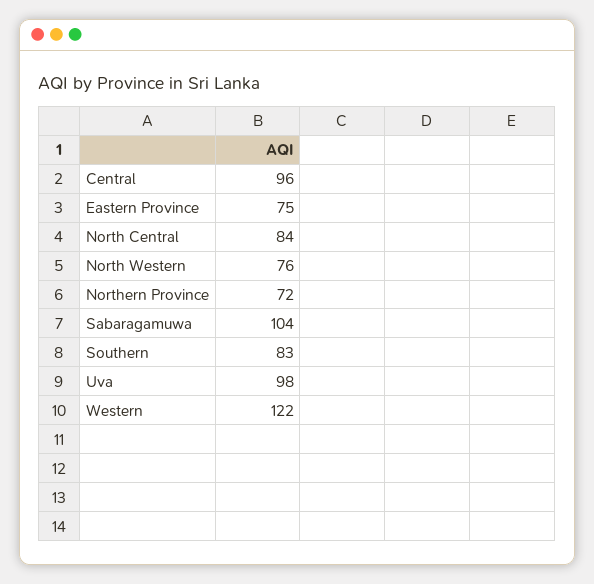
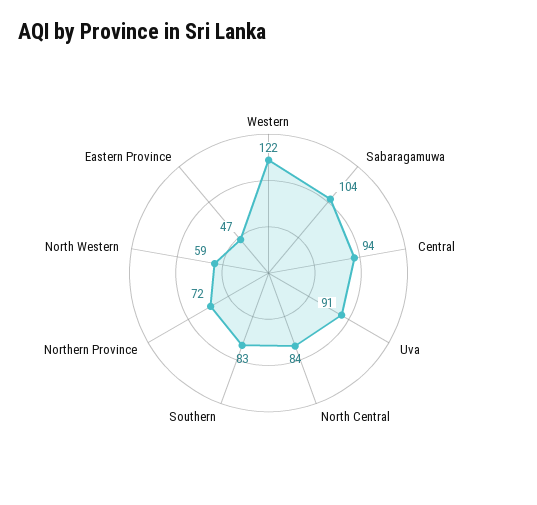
  {
-   "Central": 96,
+   "Central": 94,
-   "Eastern Province": 75,
+   "Eastern Province": 47,
    "North Central": 84,
-   "North Western": 76,
+   "North Western": 59,
    "Northern Province": 72,
    "Sabaragamuwa": 104,
    "Southern": 83,
-   "Uva": 98,
+   "Uva": 91,
    "Western": 122
  }

